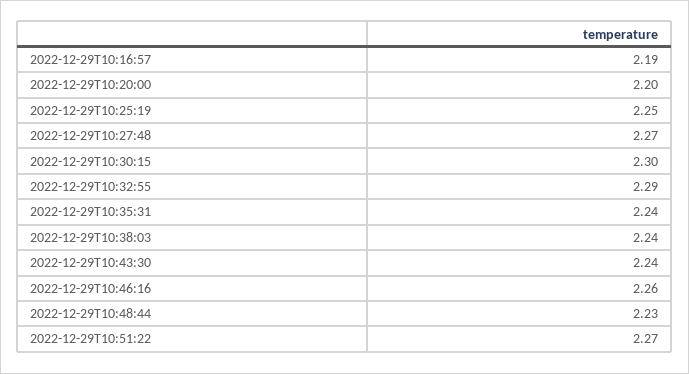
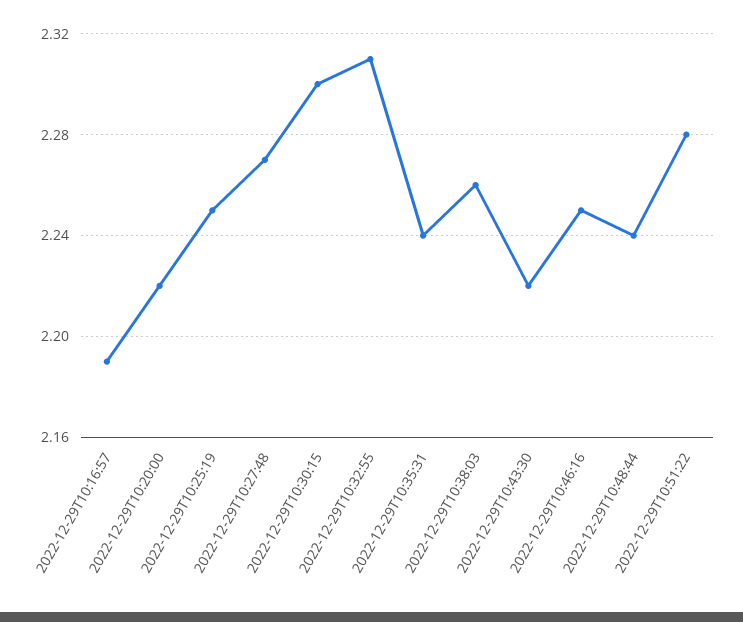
  {
    "2022-12-29T10:16:57": 2.19,
-   "2022-12-29T10:20:00": 2.2,
+   "2022-12-29T10:20:00": 2.22,
    "2022-12-29T10:25:19": 2.25,
    "2022-12-29T10:27:48": 2.27,
    "2022-12-29T10:30:15": 2.3,
-   "2022-12-29T10:32:55": 2.29,
+   "2022-12-29T10:32:55": 2.31,
    "2022-12-29T10:35:31": 2.24,
-   "2022-12-29T10:38:03": 2.24,
+   "2022-12-29T10:38:03": 2.26,
-   "2022-12-29T10:43:30": 2.24,
+   "2022-12-29T10:43:30": 2.22,
-   "2022-12-29T10:46:16": 2.26,
+   "2022-12-29T10:46:16": 2.25,
-   "2022-12-29T10:48:44": 2.23,
+   "2022-12-29T10:48:44": 2.24,
-   "2022-12-29T10:51:22": 2.27
+   "2022-12-29T10:51:22": 2.28
  }

